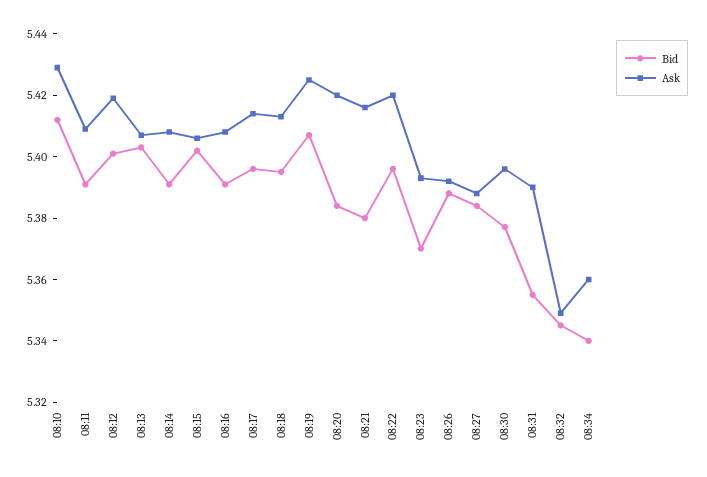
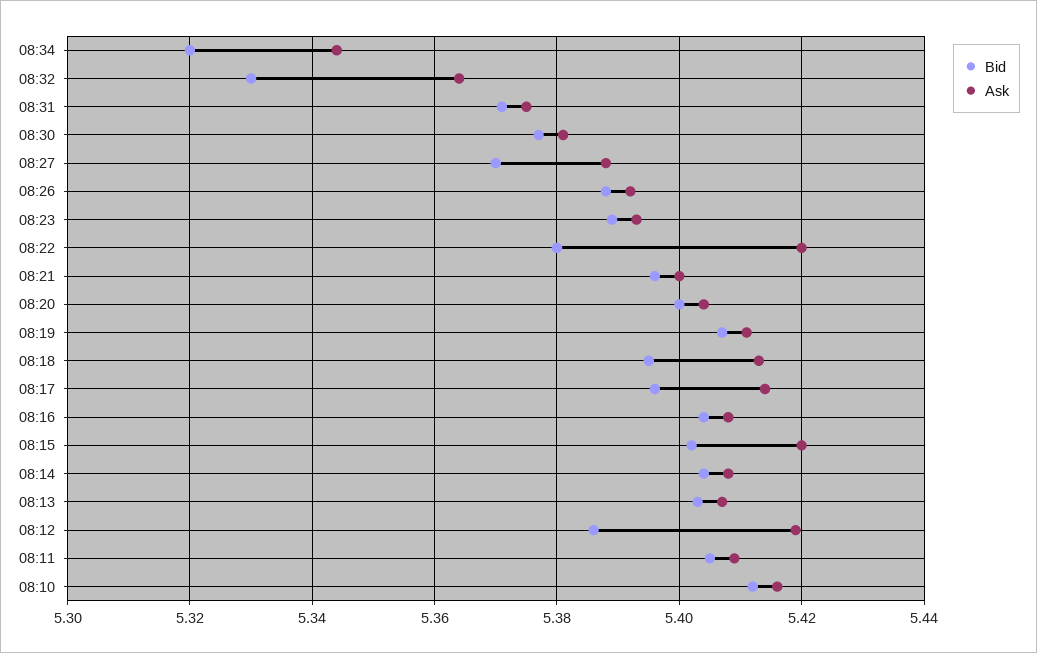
  {
    "Bid": {
      "08:10": 5.41,
-     "08:11": 5.39,
+     "08:11": 5.405,
-     "08:12": 5.4,
+     "08:12": 5.385,
      "08:13": 5.405,
-     "08:14": 5.39,
+     "08:14": 5.405,
      "08:15": 5.4,
-     "08:16": 5.39,
+     "08:16": 5.405,
      "08:17": 5.395,
      "08:18": 5.395,
      "08:19": 5.405,
-     "08:20": 5.385,
+     "08:20": 5.4,
-     "08:21": 5.38,
+     "08:21": 5.395,
-     "08:22": 5.395,
+     "08:22": 5.38,
-     "08:23": 5.37,
+     "08:23": 5.39,
      "08:26": 5.39,
-     "08:27": 5.385,
+     "08:27": 5.37,
      "08:30": 5.375,
-     "08:31": 5.355,
+     "08:31": 5.37,
-     "08:32": 5.345,
+     "08:32": 5.33,
-     "08:34": 5.34
+     "08:34": 5.32
    },
    "Ask": {
-     "08:10": 5.43,
+     "08:10": 5.415,
      "08:11": 5.41,
      "08:12": 5.42,
      "08:13": 5.405,
      "08:14": 5.41,
-     "08:15": 5.405,
+     "08:15": 5.42,
      "08:16": 5.41,
      "08:17": 5.415,
      "08:18": 5.415,
-     "08:19": 5.425,
+     "08:19": 5.41,
-     "08:20": 5.42,
+     "08:20": 5.405,
-     "08:21": 5.415,
+     "08:21": 5.4,
      "08:22": 5.42,
      "08:23": 5.395,
      "08:26": 5.39,
      "08:27": 5.39,
-     "08:30": 5.395,
+     "08:30": 5.38,
-     "08:31": 5.39,
+     "08:31": 5.375,
-     "08:32": 5.35,
+     "08:32": 5.365,
-     "08:34": 5.36
+     "08:34": 5.345
    }
  }

